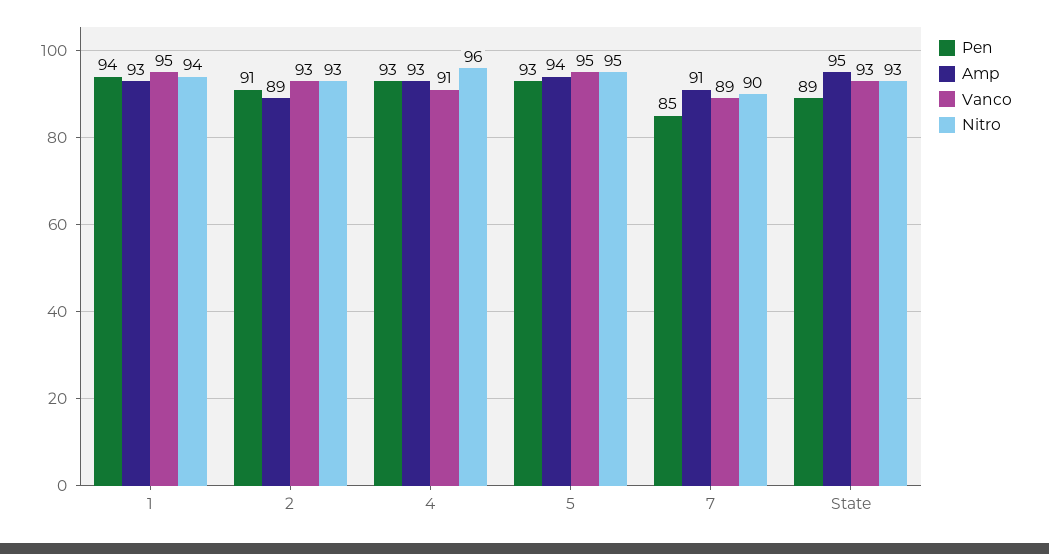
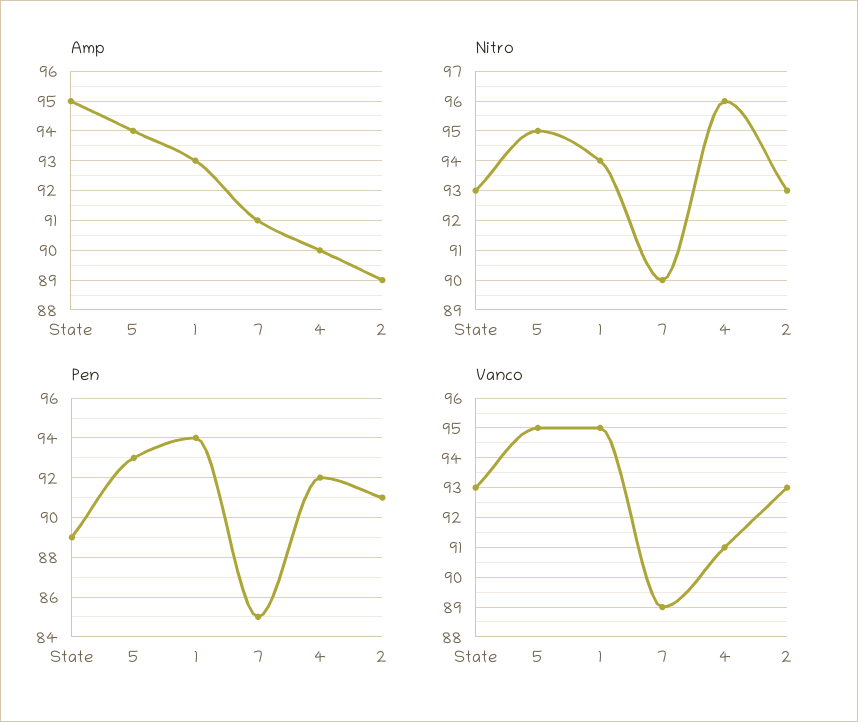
  {
    "Pen": {
      "1": 94,
      "2": 91,
-     "4": 93,
+     "4": 92,
      "5": 93,
      "7": 85,
      "State": 89
    },
    "Amp": {
      "1": 93,
      "2": 89,
-     "4": 93,
+     "4": 90,
      "5": 94,
      "7": 91,
      "State": 95
    },
    "Vanco": {
      "1": 95,
      "2": 93,
      "4": 91,
      "5": 95,
      "7": 89,
      "State": 93
    },
    "Nitro": {
      "1": 94,
      "2": 93,
      "4": 96,
      "5": 95,
      "7": 90,
      "State": 93
    }
  }

